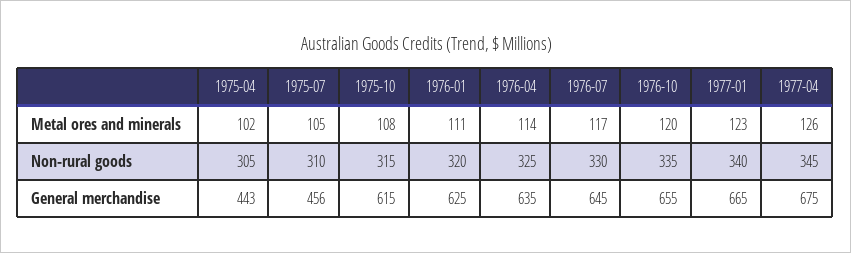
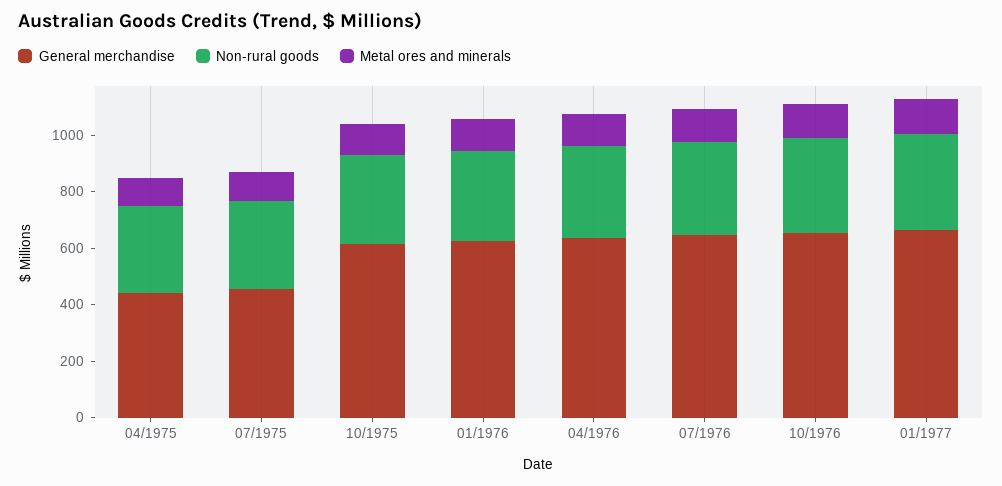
  {
    "Metal ores and minerals": {
      "1975-04": 102,
      "1975-07": 105,
      "1975-10": 108,
      "1976-01": 111,
      "1976-04": 114,
      "1976-07": 117,
      "1976-10": 120,
-     "1977-01": 123,
+     "1977-01": 123
-     "1977-04": 126
    },
    "Non-rural goods": {
      "1975-04": 305,
      "1975-07": 310,
      "1975-10": 315,
      "1976-01": 320,
      "1976-04": 325,
      "1976-07": 330,
      "1976-10": 335,
-     "1977-01": 340,
+     "1977-01": 340
-     "1977-04": 345
    },
    "General merchandise": {
      "1975-04": 443,
      "1975-07": 456,
      "1975-10": 615,
      "1976-01": 625,
      "1976-04": 635,
      "1976-07": 645,
      "1976-10": 655,
-     "1977-01": 665,
+     "1977-01": 665
-     "1977-04": 675
    }
  }

